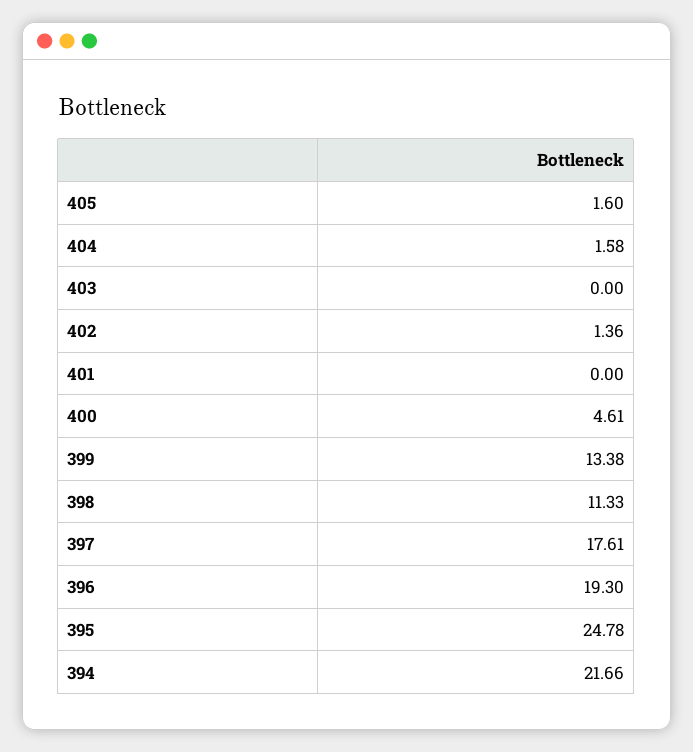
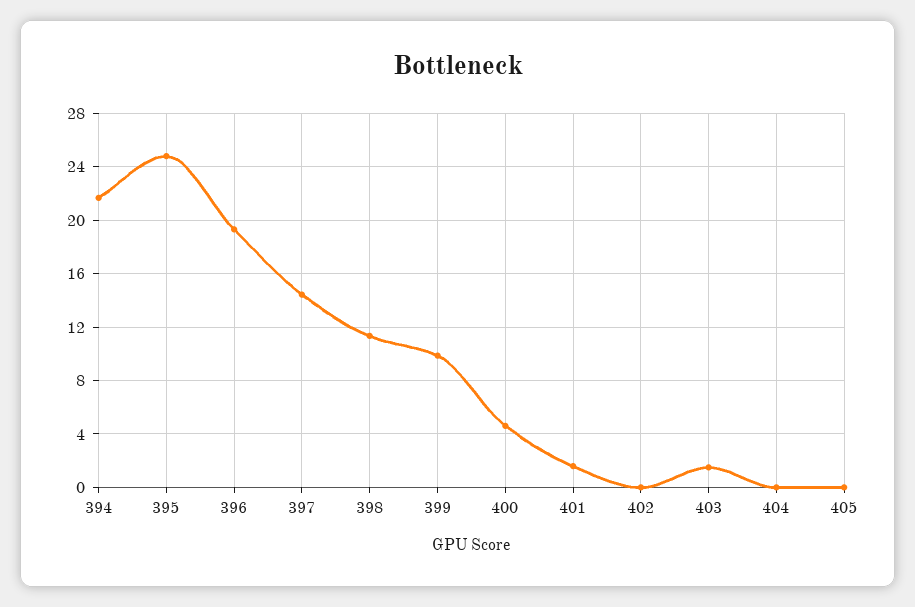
  {
-   "405": 1.6,
+   "405": 0,
-   "404": 1.58,
+   "404": 0,
-   "403": 0,
+   "403": 1.5,
-   "402": 1.36,
+   "402": 0,
-   "401": 0,
+   "401": 1.5,
    "400": 4.61,
-   "399": 13.38,
+   "399": 10,
    "398": 11.33,
-   "397": 17.61,
+   "397": 14.5,
    "396": 19.3,
    "395": 24.78,
    "394": 21.66
  }

